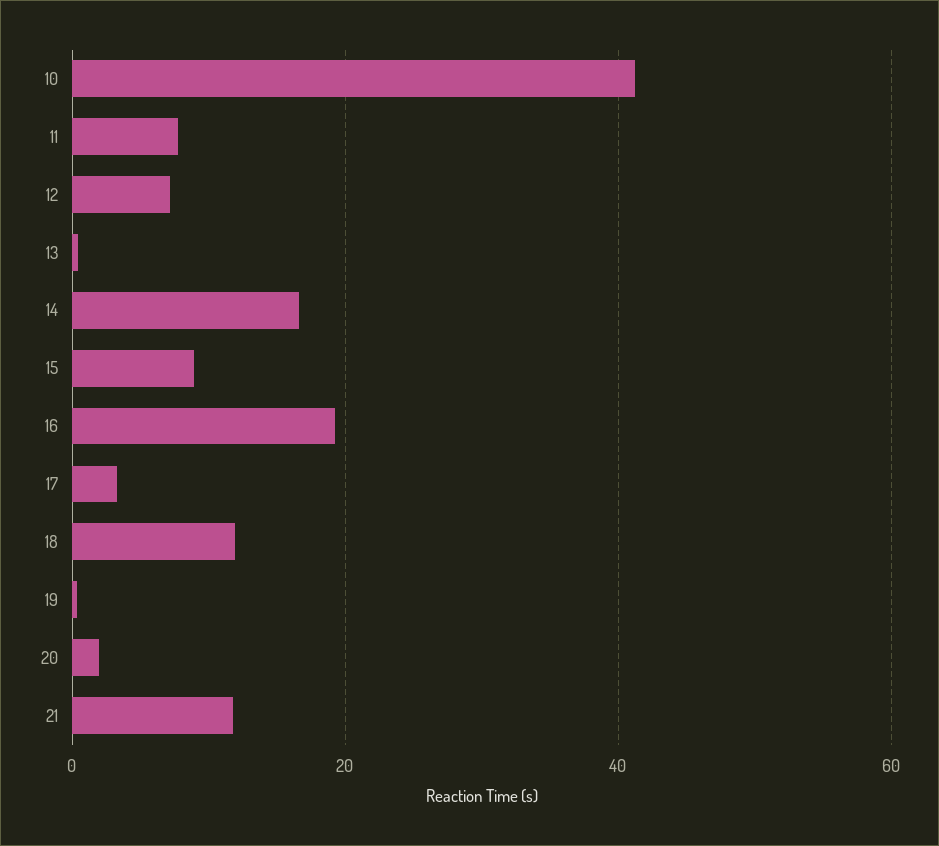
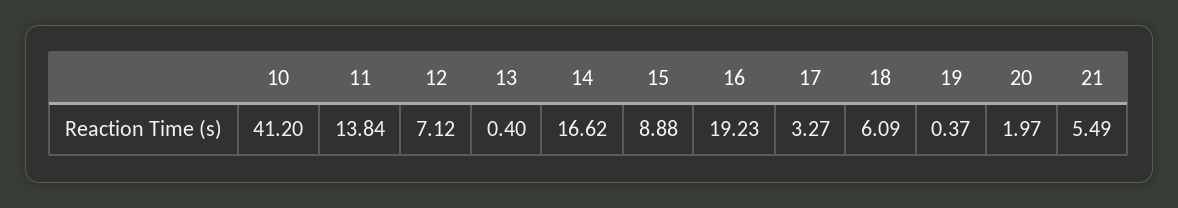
  {
    "10": 41.2,
-   "11": 8,
+   "11": 13.84,
    "12": 7.12,
    "13": 0.4,
    "14": 16.62,
    "15": 8.88,
    "16": 19.23,
    "17": 3.27,
-   "18": 12,
+   "18": 6.09,
    "19": 0.37,
    "20": 1.97,
-   "21": 12
+   "21": 5.49
  }

